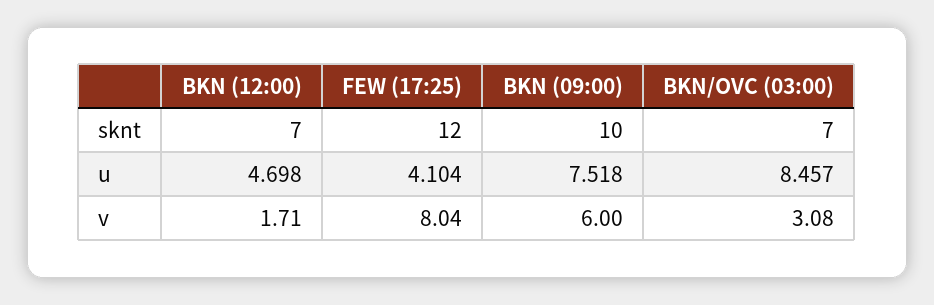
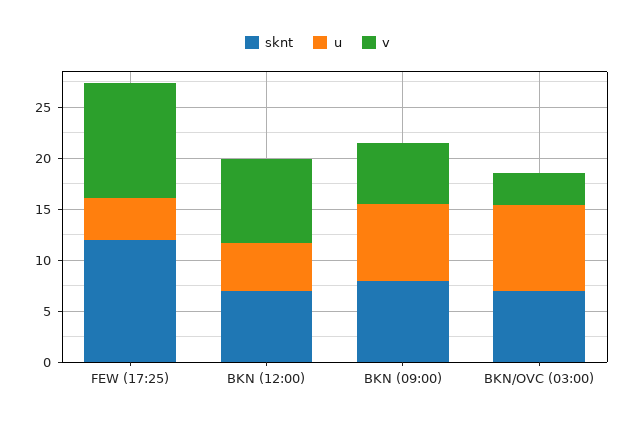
  {
    "sknt": {
      "BKN (12:00)": 7,
      "FEW (17:25)": 12,
-     "BKN (09:00)": 10,
+     "BKN (09:00)": 8,
      "BKN/OVC (03:00)": 7
    },
    "u": {
      "BKN (12:00)": 4.698,
      "FEW (17:25)": 4.104,
      "BKN (09:00)": 7.518,
      "BKN/OVC (03:00)": 8.457
    },
    "v": {
-     "BKN (12:00)": 1.71,
+     "BKN (12:00)": 8,
-     "FEW (17:25)": 8.04,
+     "FEW (17:25)": 11,
      "BKN (09:00)": 6,
      "BKN/OVC (03:00)": 3.08
    }
  }

